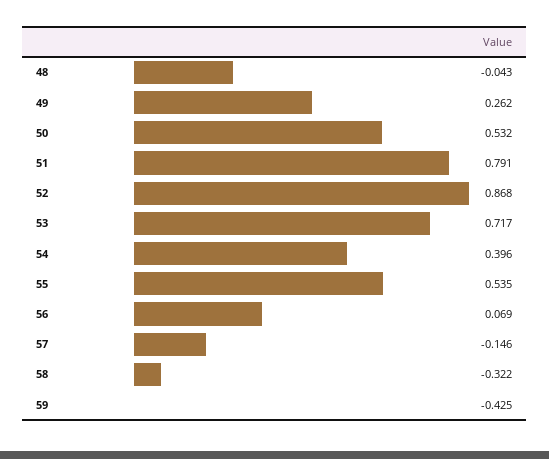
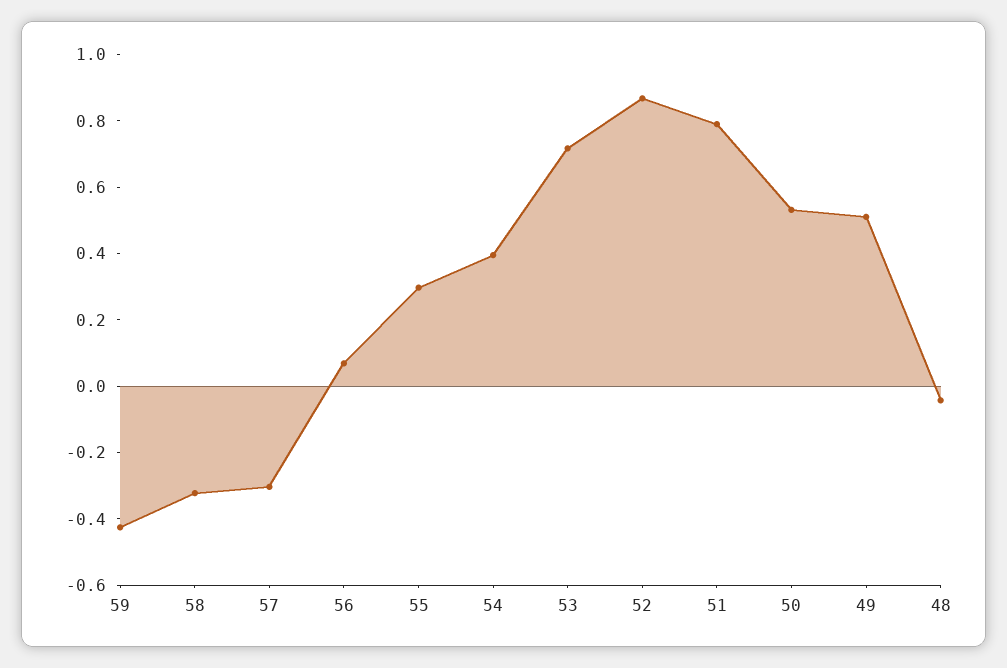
  {
    "48": -0.043,
-   "49": 0.262,
+   "49": 0.5,
    "50": 0.532,
    "51": 0.791,
    "52": 0.868,
    "53": 0.717,
    "54": 0.396,
-   "55": 0.535,
+   "55": 0.3,
    "56": 0.069,
-   "57": -0.146,
+   "57": -0.3,
    "58": -0.322,
    "59": -0.425
  }

